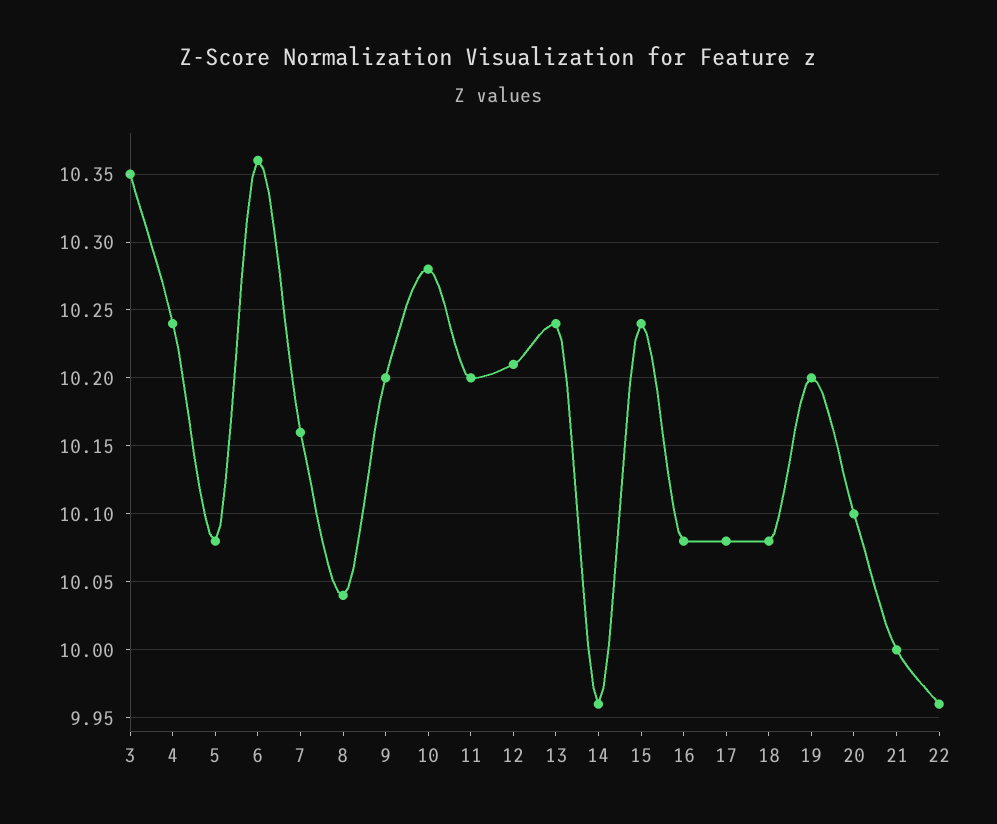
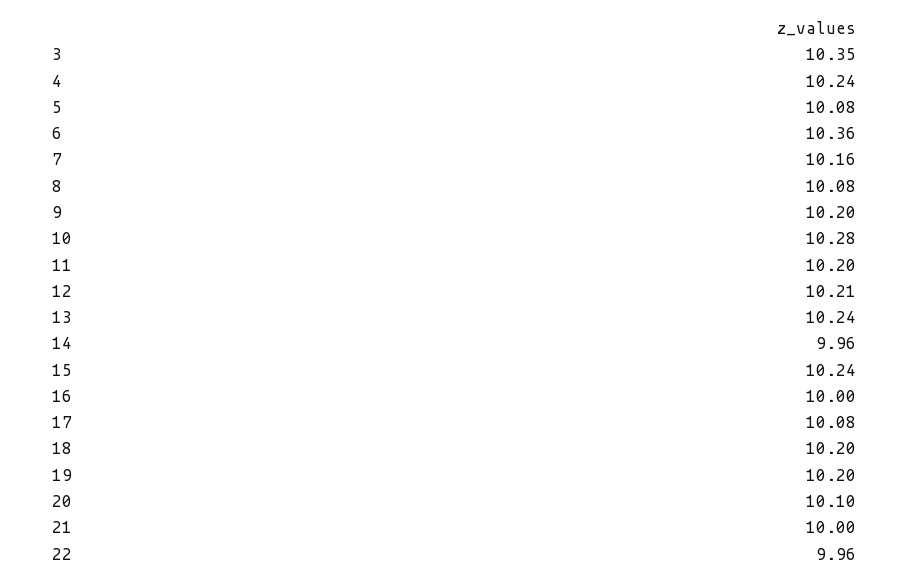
  {
    "3": 10.35,
    "4": 10.24,
    "5": 10.08,
    "6": 10.36,
    "7": 10.16,
-   "8": 10.04,
+   "8": 10.08,
    "9": 10.2,
    "10": 10.28,
    "11": 10.2,
    "12": 10.21,
    "13": 10.24,
    "14": 9.96,
    "15": 10.24,
-   "16": 10.08,
+   "16": 10,
    "17": 10.08,
-   "18": 10.08,
+   "18": 10.2,
    "19": 10.2,
    "20": 10.1,
    "21": 10,
    "22": 9.96
  }

